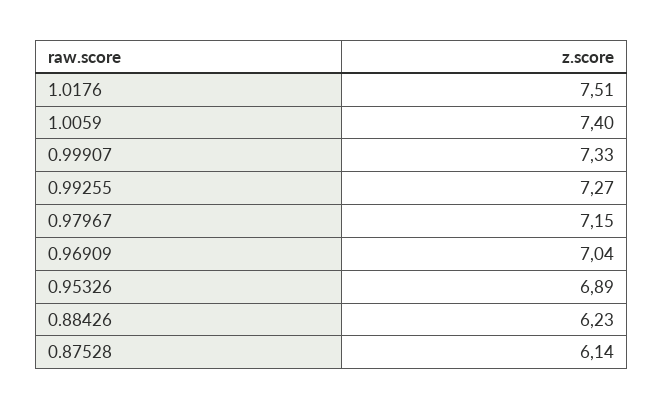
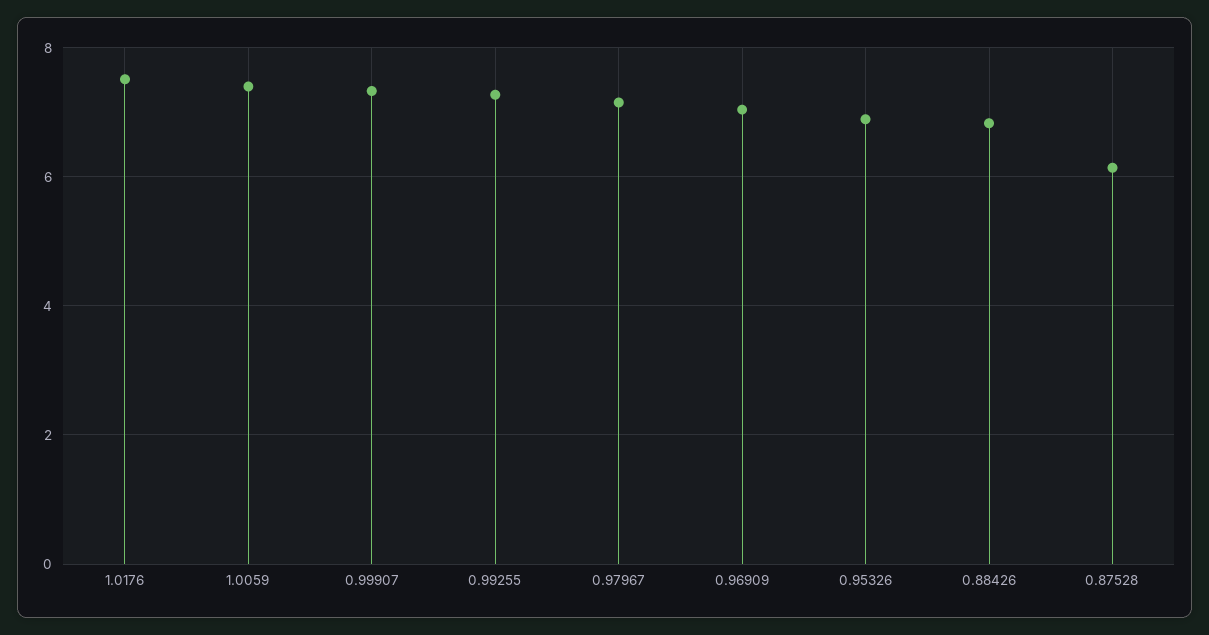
  {
    "1.0176": 7.51,
    "1.0059": 7.4,
    "0.99907": 7.33,
    "0.99255": 7.27,
    "0.97967": 7.15,
    "0.96909": 7.04,
    "0.95326": 6.89,
-   "0.88426": 6.23,
+   "0.88426": 6.8,
    "0.87528": 6.14
  }

